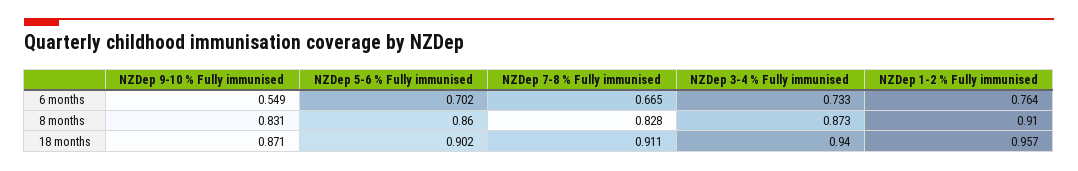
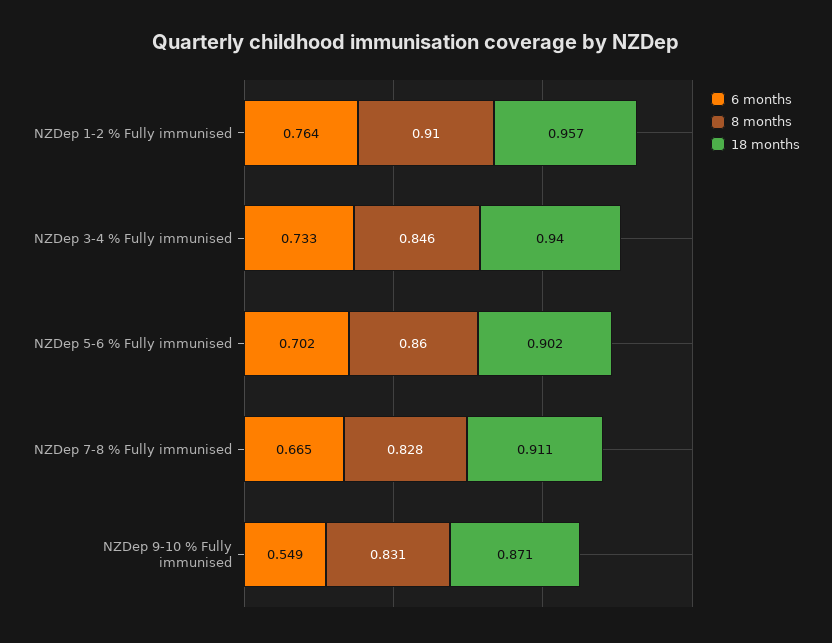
  {
    "6 months": {
      "NZDep 9-10 % Fully immunised": 0.549,
      "NZDep 5-6 % Fully immunised": 0.702,
      "NZDep 7-8 % Fully immunised": 0.665,
      "NZDep 3-4 % Fully immunised": 0.733,
      "NZDep 1-2 % Fully immunised": 0.764
    },
    "8 months": {
      "NZDep 9-10 % Fully immunised": 0.831,
      "NZDep 5-6 % Fully immunised": 0.86,
      "NZDep 7-8 % Fully immunised": 0.828,
-     "NZDep 3-4 % Fully immunised": 0.873,
+     "NZDep 3-4 % Fully immunised": 0.846,
      "NZDep 1-2 % Fully immunised": 0.91
    },
    "18 months": {
      "NZDep 9-10 % Fully immunised": 0.871,
      "NZDep 5-6 % Fully immunised": 0.902,
      "NZDep 7-8 % Fully immunised": 0.911,
      "NZDep 3-4 % Fully immunised": 0.94,
      "NZDep 1-2 % Fully immunised": 0.957
    }
  }

